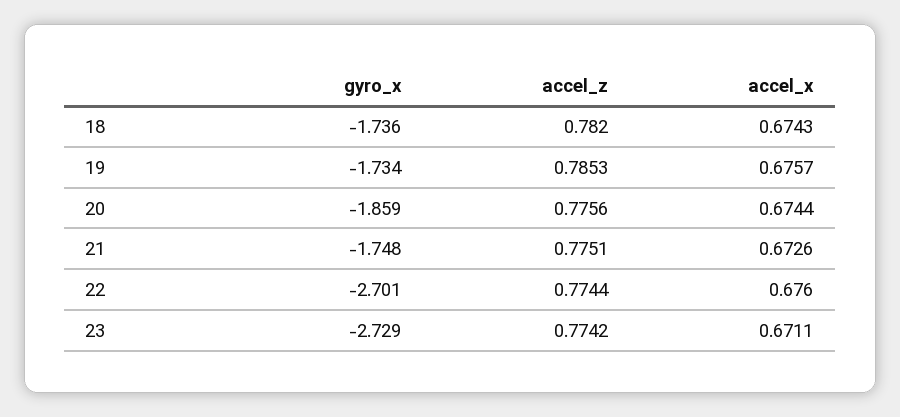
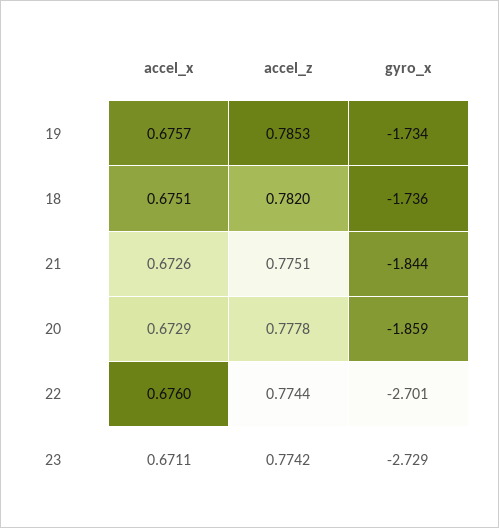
  {
    "gyro_x": {
      "18": -1.736,
      "19": -1.734,
      "20": -1.859,
-     "21": -1.748,
+     "21": -1.844,
      "22": -2.701,
      "23": -2.729
    },
    "accel_z": {
      "18": 0.782,
      "19": 0.7853,
-     "20": 0.7756,
+     "20": 0.7778,
      "21": 0.7751,
      "22": 0.7744,
      "23": 0.7742
    },
    "accel_x": {
-     "18": 0.6743,
+     "18": 0.6751,
      "19": 0.6757,
-     "20": 0.6744,
+     "20": 0.6729,
      "21": 0.6726,
      "22": 0.676,
      "23": 0.6711
    }
  }

